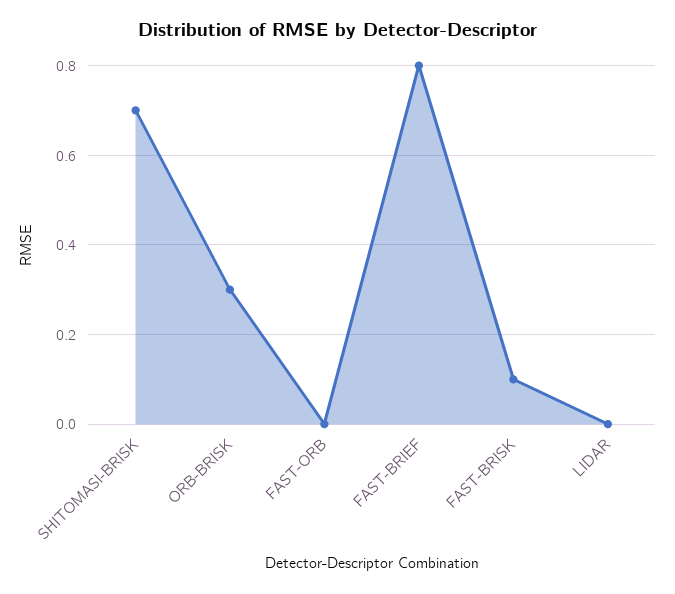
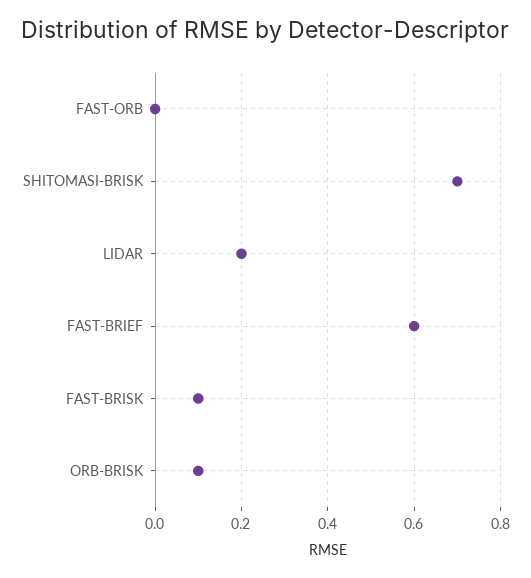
  {
    "SHITOMASI-BRISK": 0.7,
-   "ORB-BRISK": 0.3,
+   "ORB-BRISK": 0.1,
    "FAST-ORB": 0,
-   "FAST-BRIEF": 0.8,
+   "FAST-BRIEF": 0.6,
    "FAST-BRISK": 0.1,
-   "LIDAR": 0
+   "LIDAR": 0.2
  }

